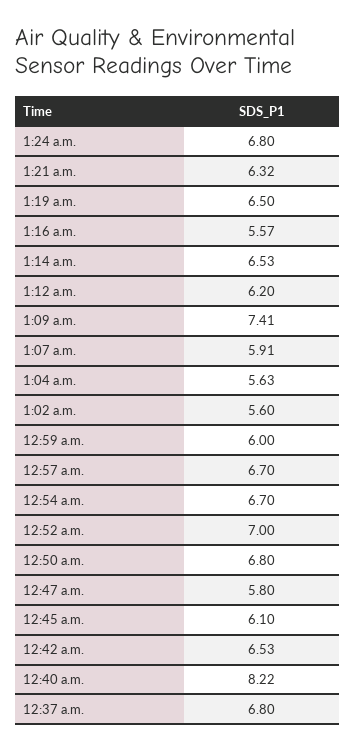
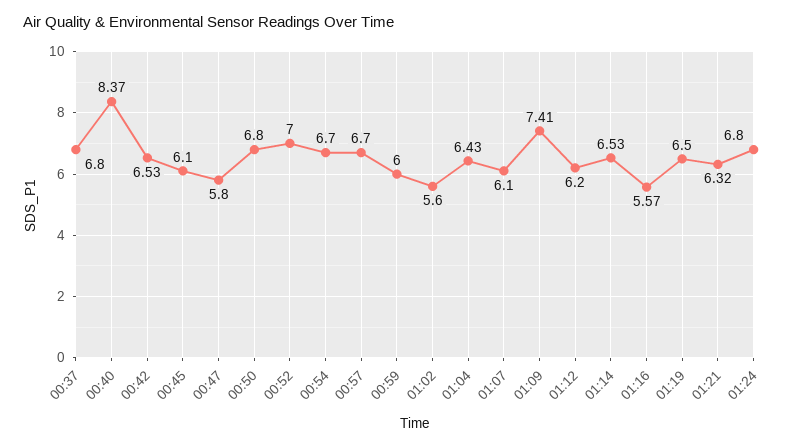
  {
    "1:24 a.m.": 6.8,
    "1:21 a.m.": 6.32,
    "1:19 a.m.": 6.5,
    "1:16 a.m.": 5.57,
    "1:14 a.m.": 6.53,
    "1:12 a.m.": 6.2,
    "1:09 a.m.": 7.41,
-   "1:07 a.m.": 5.91,
+   "1:07 a.m.": 6.1,
-   "1:04 a.m.": 5.63,
+   "1:04 a.m.": 6.43,
    "1:02 a.m.": 5.6,
    "12:59 a.m.": 6,
    "12:57 a.m.": 6.7,
    "12:54 a.m.": 6.7,
    "12:52 a.m.": 7,
    "12:50 a.m.": 6.8,
    "12:47 a.m.": 5.8,
    "12:45 a.m.": 6.1,
    "12:42 a.m.": 6.53,
-   "12:40 a.m.": 8.22,
+   "12:40 a.m.": 8.37,
    "12:37 a.m.": 6.8
  }

